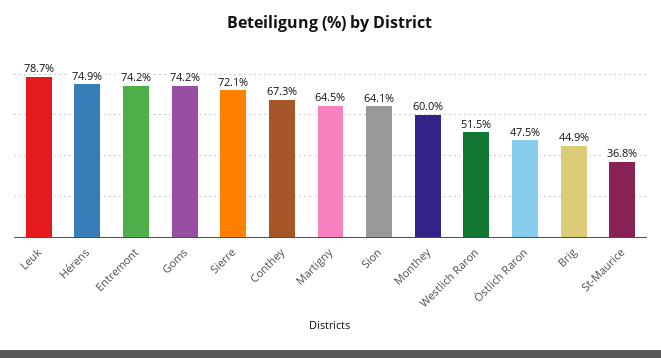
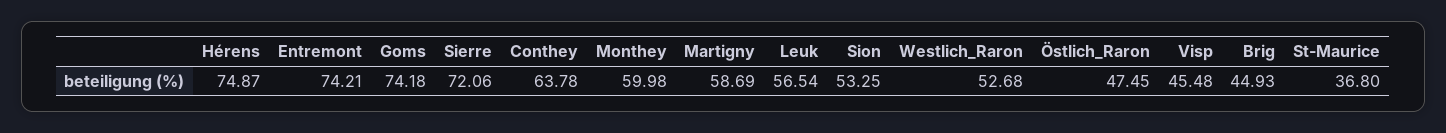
  {
-   "Leuk": 78.7,
+   "Leuk": 56.54,
    "Hérens": 74.87,
    "Entremont": 74.21,
    "Goms": 74.18,
    "Sierre": 72.06,
-   "Conthey": 67.3,
+   "Conthey": 63.78,
-   "Martigny": 64.5,
+   "Martigny": 58.69,
-   "Sion": 64.1,
+   "Sion": 53.25,
    "Monthey": 59.98,
-   "Westlich Raron": 51.5,
+   "Westlich Raron": 52.68,
    "Östlich Raron": 47.45,
    "Brig": 44.93,
-   "St-Maurice": 36.8
+   "St-Maurice": 36.8,
+   "Visp": 45.48
  }

